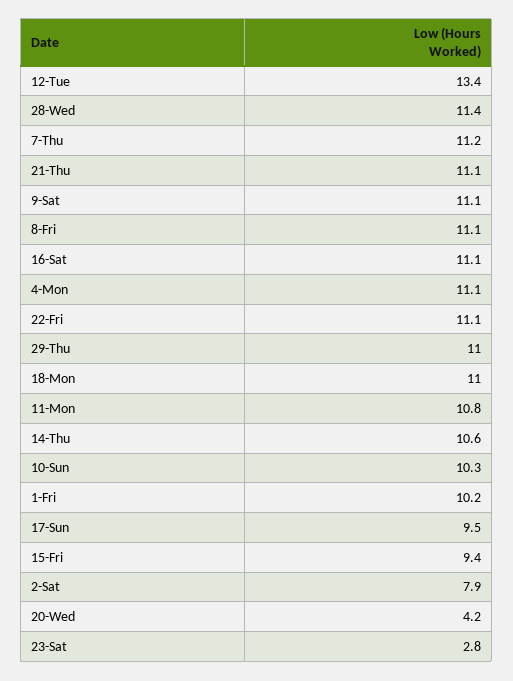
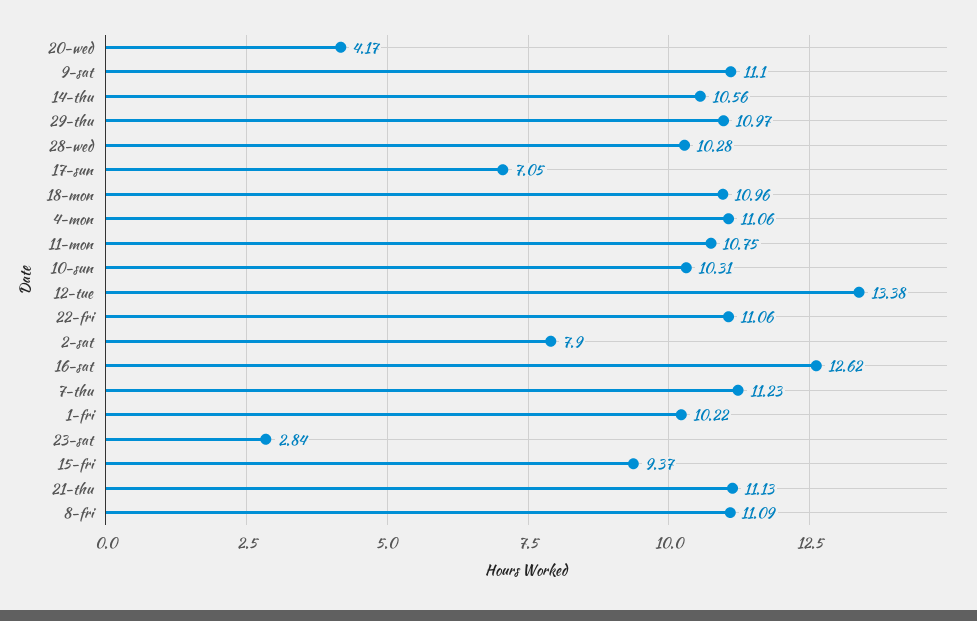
  {
    "12-Tue": 13.38,
-   "28-Wed": 11.4,
+   "28-Wed": 10.28,
    "7-Thu": 11.23,
    "21-Thu": 11.13,
    "9-Sat": 11.1,
    "8-Fri": 11.09,
-   "16-Sat": 11.1,
+   "16-Sat": 12.62,
    "4-Mon": 11.06,
    "22-Fri": 11.06,
    "29-Thu": 10.97,
    "18-Mon": 10.96,
    "11-Mon": 10.75,
    "14-Thu": 10.56,
    "10-Sun": 10.31,
    "1-Fri": 10.22,
-   "17-Sun": 9.5,
+   "17-Sun": 7.05,
    "15-Fri": 9.37,
    "2-Sat": 7.9,
    "20-Wed": 4.17,
    "23-Sat": 2.84
  }

